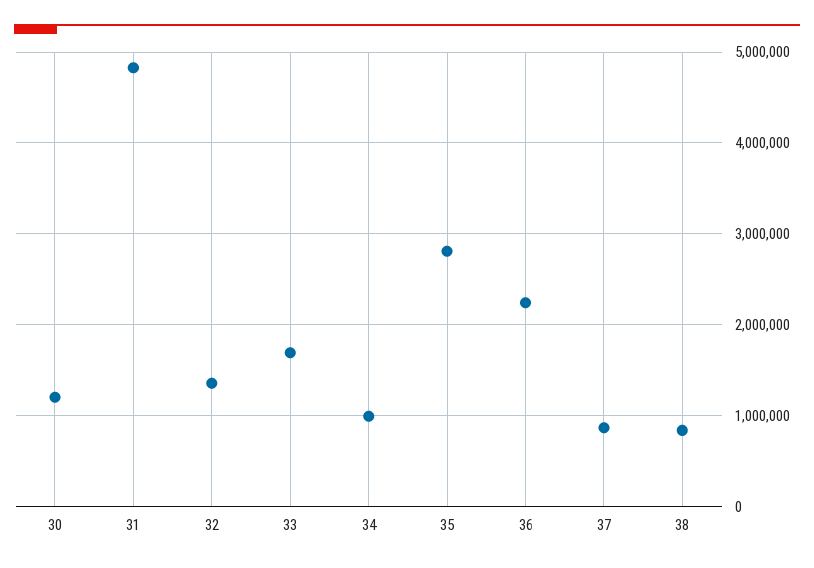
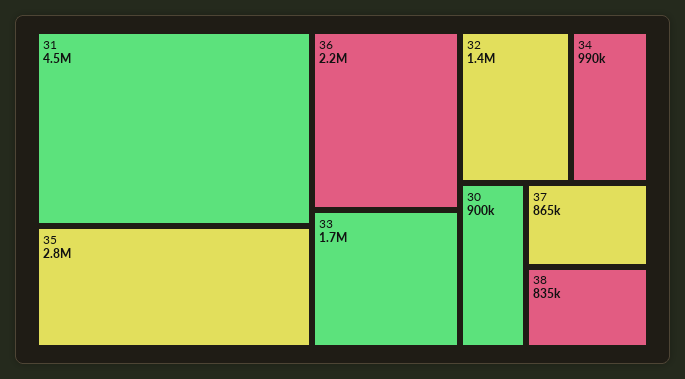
  {
-   "30": 1200000,
+   "30": 900000,
-   "31": 4800000,
+   "31": 4500000,
    "32": 1400000,
    "33": 1700000,
    "34": 990000,
    "35": 2800000,
    "36": 2200000,
    "37": 865000,
    "38": 835000
  }

